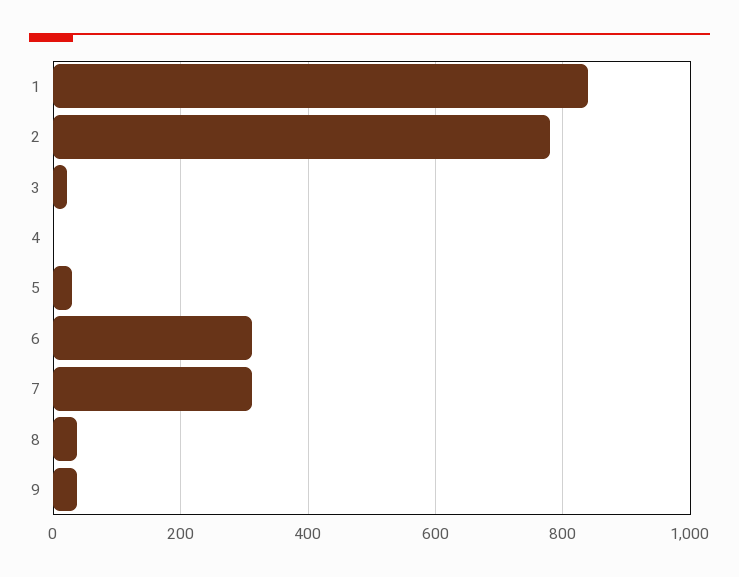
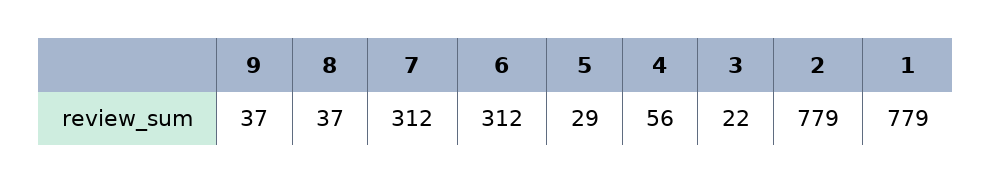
  {
-   "1": 840,
+   "1": 779,
    "2": 779,
    "3": 22,
-   "4": 0,
+   "4": 56,
    "5": 29,
    "6": 312,
    "7": 312,
    "8": 37,
    "9": 37
  }

